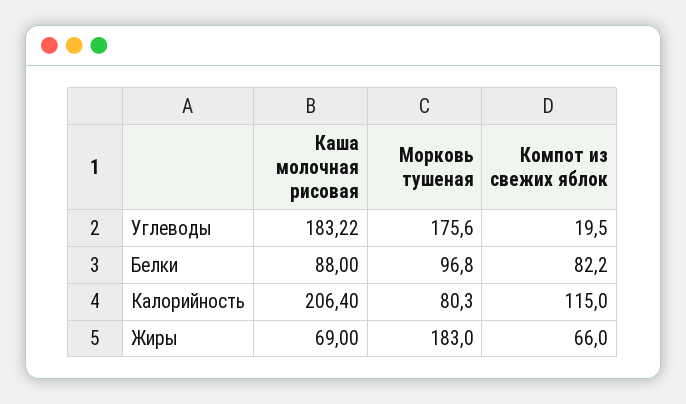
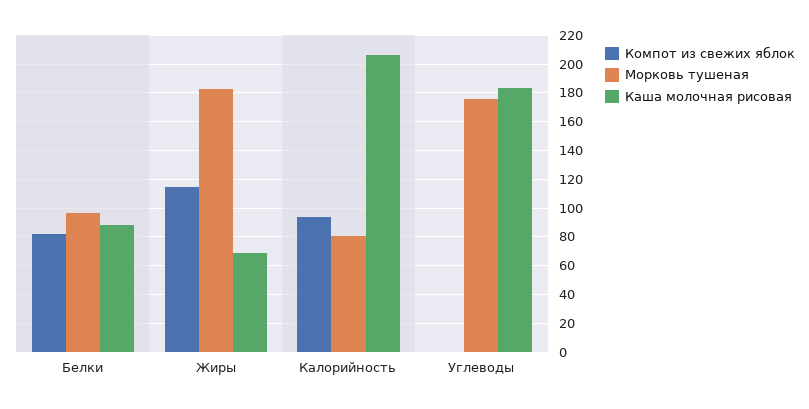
  {
    "Каша молочная рисовая": {
      "Углеводы": 183.22,
      "Белки": 88,
      "Калорийность": 206.4,
      "Жиры": 69
    },
    "Морковь тушеная": {
      "Углеводы": 175.6,
      "Белки": 96.8,
      "Калорийность": 80.3,
      "Жиры": 183
    },
    "Компот из свежих яблок": {
-     "Углеводы": 19.5,
+     "Углеводы": 0,
      "Белки": 82.2,
-     "Калорийность": 115,
+     "Калорийность": 95,
-     "Жиры": 66
+     "Жиры": 115
    }
  }

